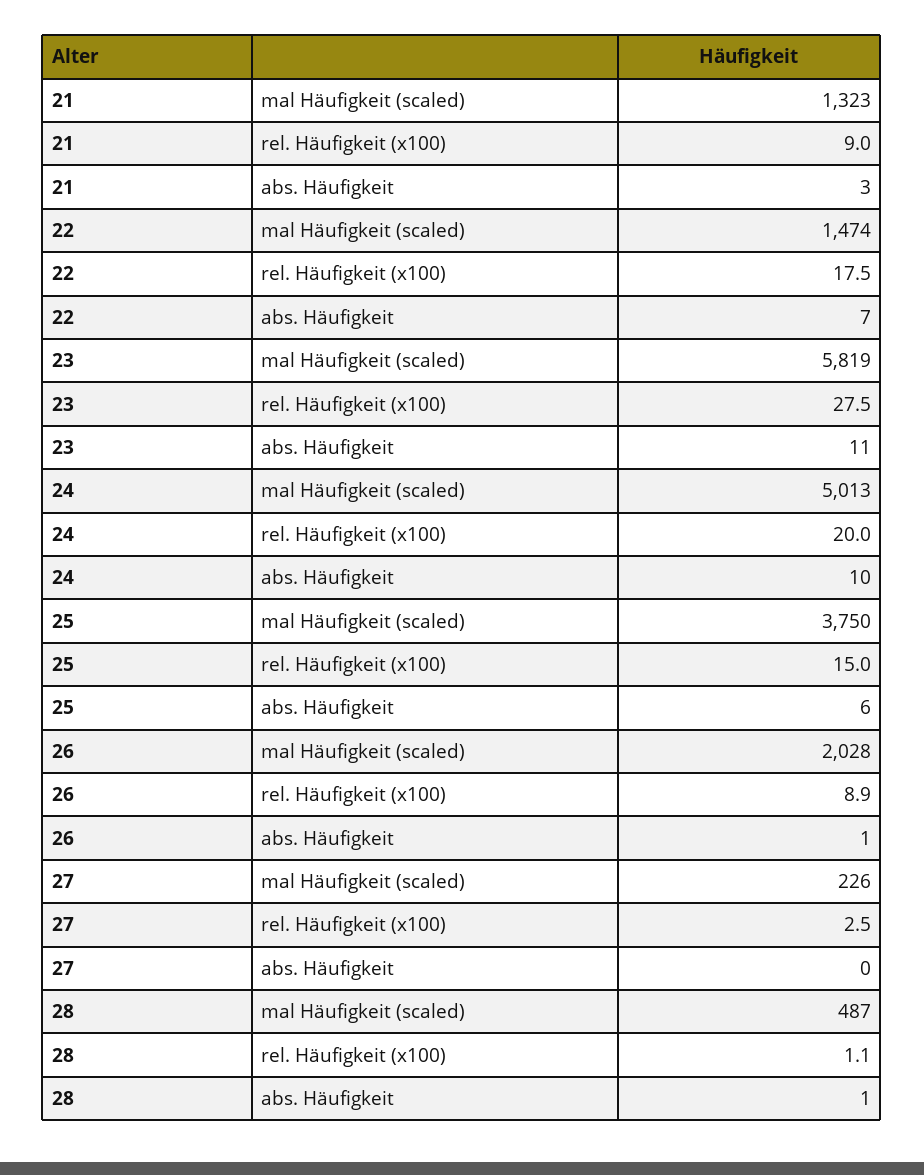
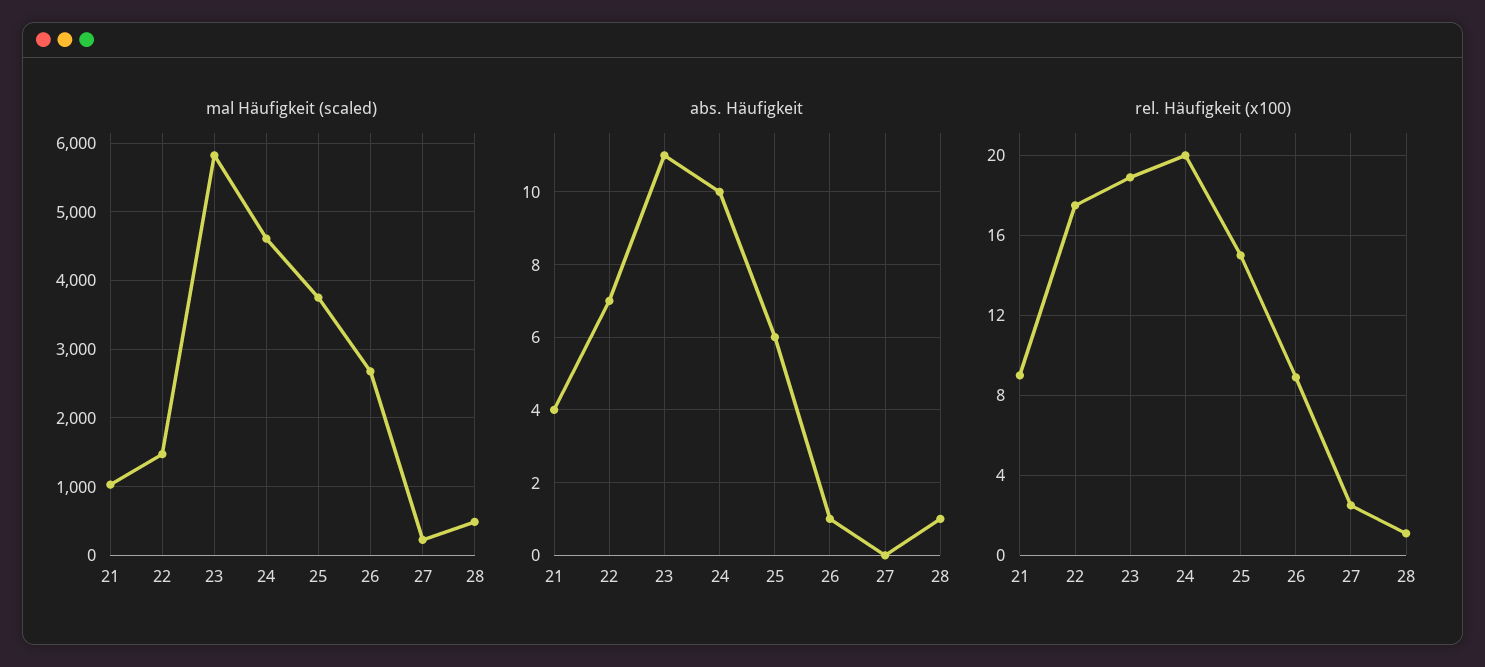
  {
    "mal Häufigkeit (scaled)": {
-     "21": 1323,
+     "21": 1000,
      "22": 1474,
      "23": 5819,
-     "24": 5013,
+     "24": 4600,
      "25": 3750,
-     "26": 2028,
+     "26": 2700,
      "27": 226,
      "28": 487
    },
    "rel. Häufigkeit (x100)": {
      "21": 9,
      "22": 17.5,
-     "23": 27.5,
+     "23": 19,
      "24": 20,
      "25": 15,
      "26": 8.9,
      "27": 2.5,
      "28": 1.1
    },
    "abs. Häufigkeit": {
-     "21": 3,
+     "21": 4,
      "22": 7,
      "23": 11,
      "24": 10,
      "25": 6,
      "26": 1,
      "27": 0,
      "28": 1
    }
  }

